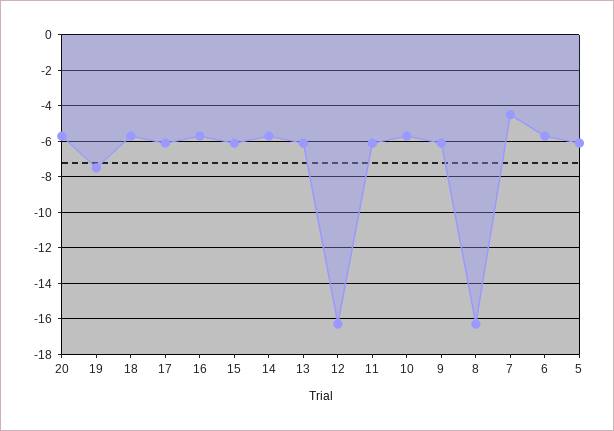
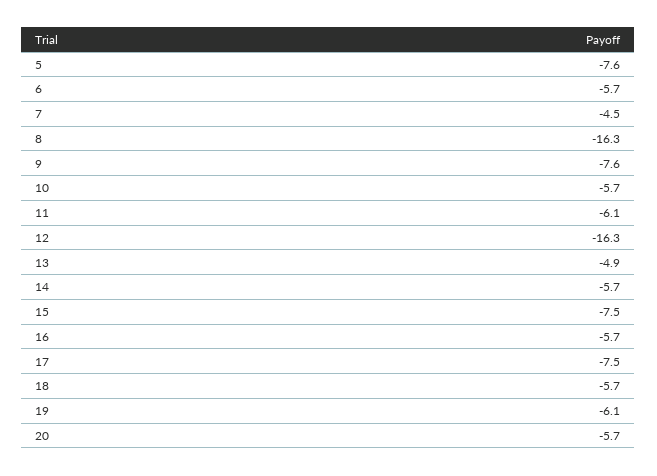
  {
    "20": -5.7,
-   "19": -7.5,
+   "19": -6.1,
    "18": -5.7,
-   "17": -6,
+   "17": -7.5,
    "16": -5.7,
-   "15": -6,
+   "15": -7.5,
    "14": -5.7,
-   "13": -6,
+   "13": -4.9,
    "12": -16.3,
    "11": -6.1,
    "10": -5.7,
-   "9": -6,
+   "9": -7.6,
    "8": -16.3,
    "7": -4.5,
    "6": -5.7,
-   "5": -6
+   "5": -7.6
  }

